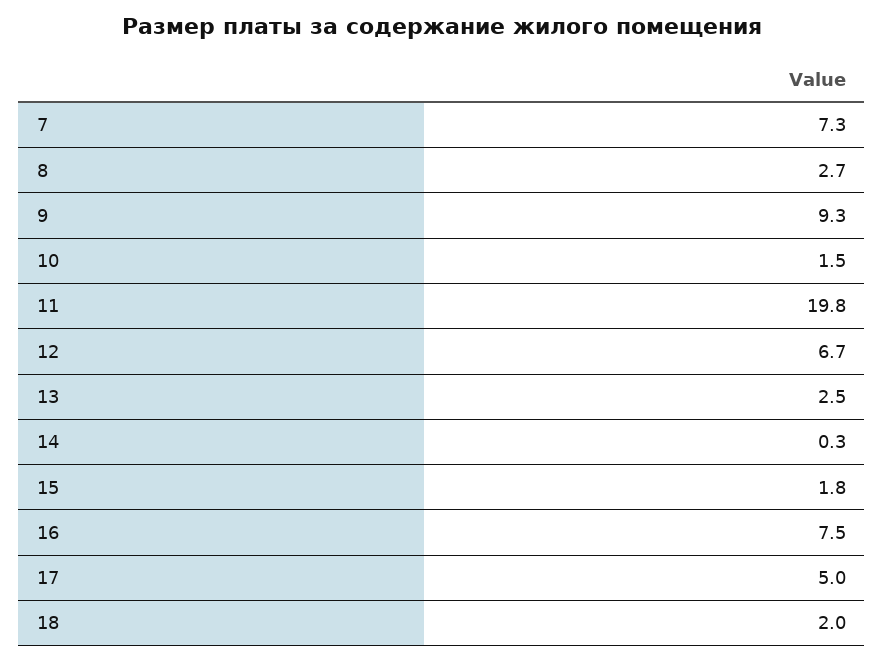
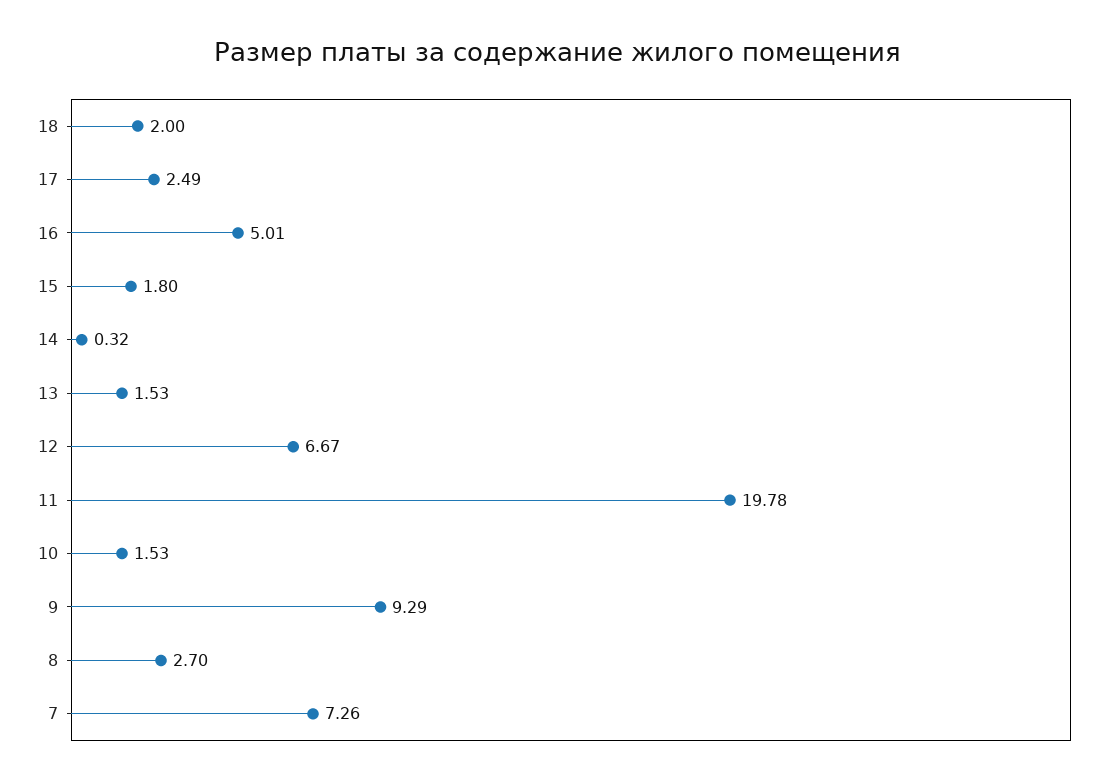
  {
    "7": 7.26,
    "8": 2.7,
    "9": 9.29,
    "10": 1.53,
    "11": 19.78,
    "12": 6.67,
-   "13": 2.5,
+   "13": 1.53,
    "14": 0.32,
    "15": 1.8,
-   "16": 7.5,
+   "16": 5.01,
-   "17": 5,
+   "17": 2.49,
    "18": 2
  }

